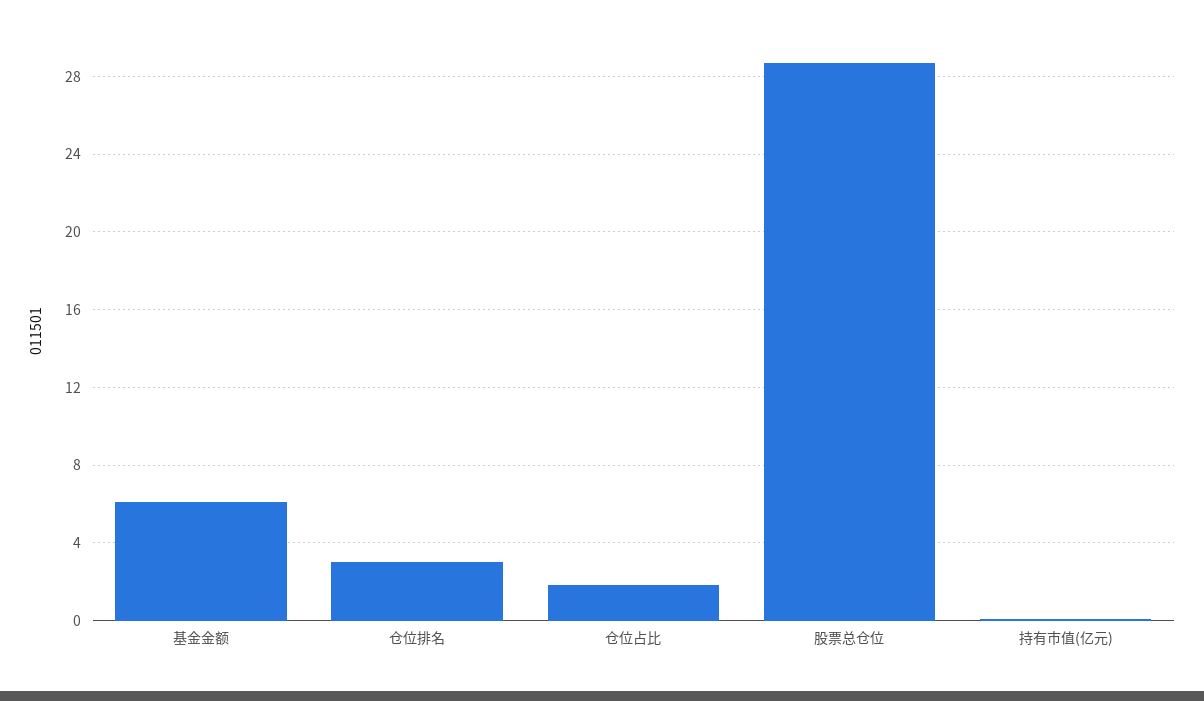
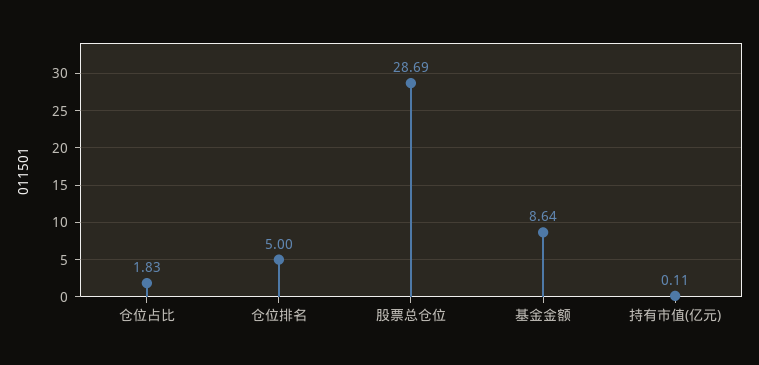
  {
-   "基金金额": 6,
+   "基金金额": 8.64,
-   "仓位排名": 3,
+   "仓位排名": 5,
    "仓位占比": 1.83,
    "股票总仓位": 28.69,
    "持有市值(亿元)": 0.11
  }

